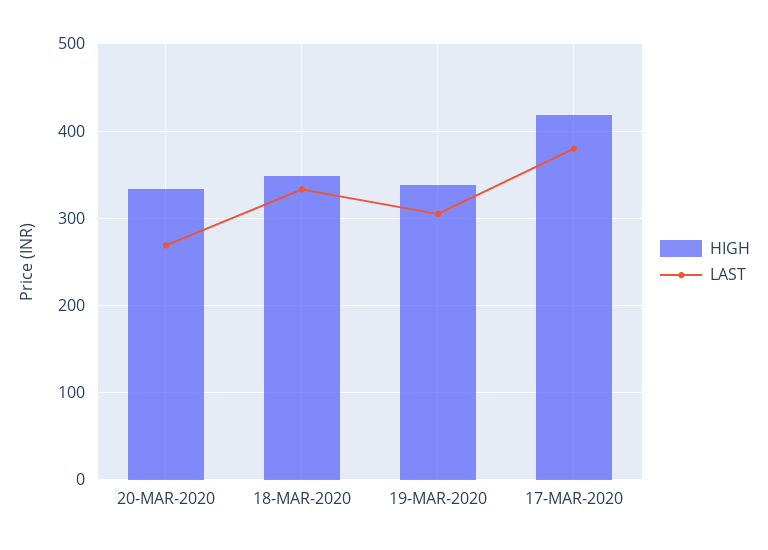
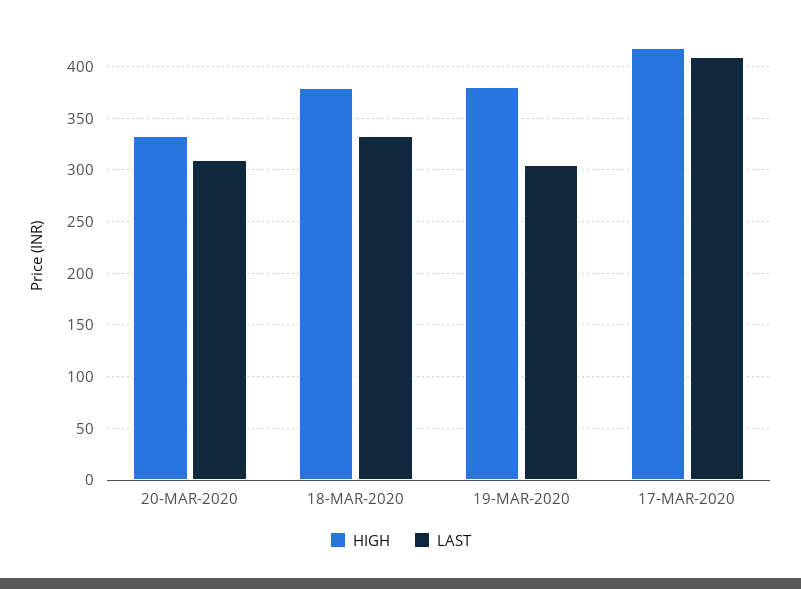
  {
    "HIGH": {
      "20-MAR-2020": 330,
-     "18-MAR-2020": 350,
+     "18-MAR-2020": 380,
-     "19-MAR-2020": 340,
+     "19-MAR-2020": 380,
      "17-MAR-2020": 420
    },
    "LAST": {
-     "20-MAR-2020": 270,
+     "20-MAR-2020": 310,
      "18-MAR-2020": 330,
      "19-MAR-2020": 300,
-     "17-MAR-2020": 380
+     "17-MAR-2020": 410
    }
  }

